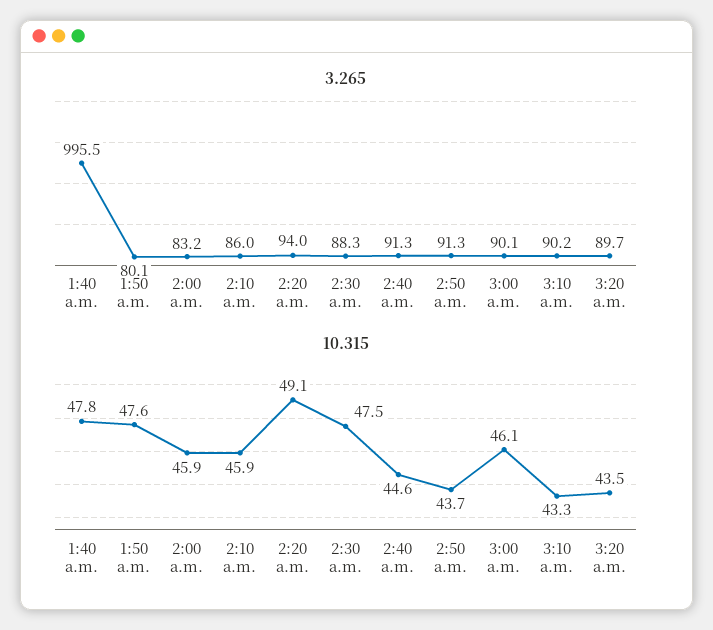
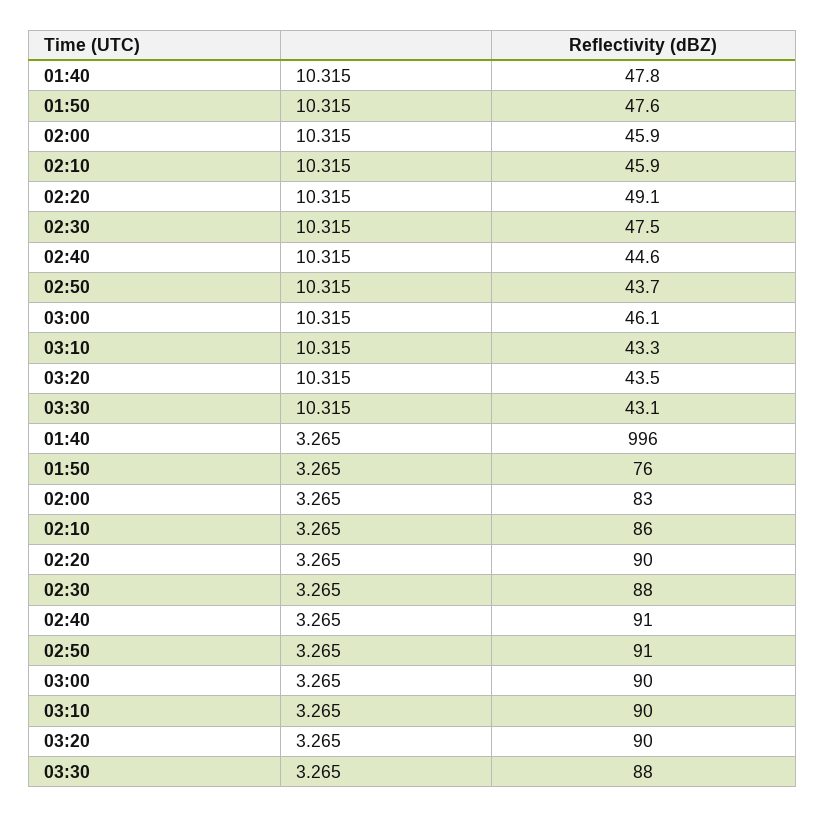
  {
    "3.265": {
      "1:40 a.m.": 995.5,
-     "1:50 a.m.": 80.1,
+     "1:50 a.m.": 76,
      "2:00 a.m.": 83.2,
      "2:10 a.m.": 86,
-     "2:20 a.m.": 94,
+     "2:20 a.m.": 90,
      "2:30 a.m.": 88.3,
      "2:40 a.m.": 91.3,
      "2:50 a.m.": 91.3,
      "3:00 a.m.": 90.1,
      "3:10 a.m.": 90.2,
-     "3:20 a.m.": 89.7
+     "3:20 a.m.": 89.7,
+     "03:30": 88
    },
    "10.315": {
      "1:40 a.m.": 47.8,
      "1:50 a.m.": 47.6,
      "2:00 a.m.": 45.9,
      "2:10 a.m.": 45.9,
      "2:20 a.m.": 49.1,
      "2:30 a.m.": 47.5,
      "2:40 a.m.": 44.6,
      "2:50 a.m.": 43.7,
      "3:00 a.m.": 46.1,
      "3:10 a.m.": 43.3,
-     "3:20 a.m.": 43.5
+     "3:20 a.m.": 43.5,
+     "03:30": 43.1
    }
  }

